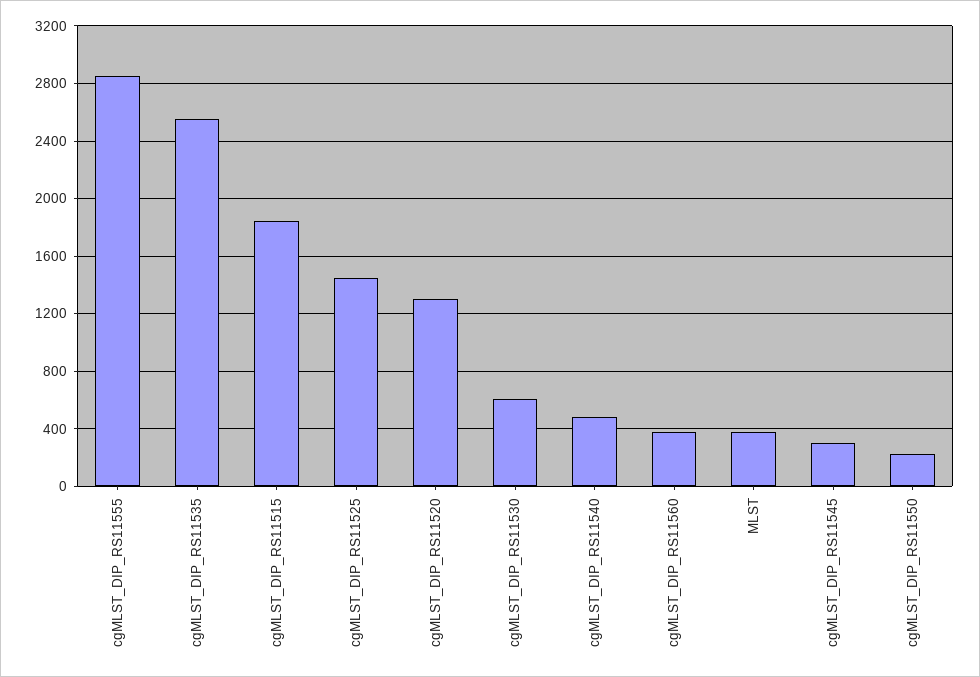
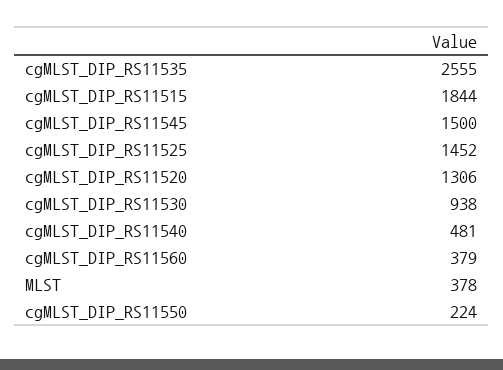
  {
-   "cgMLST_DIP_RS11555": 2850,
    "cgMLST_DIP_RS11535": 2555,
    "cgMLST_DIP_RS11515": 1844,
    "cgMLST_DIP_RS11525": 1452,
    "cgMLST_DIP_RS11520": 1306,
-   "cgMLST_DIP_RS11530": 600,
+   "cgMLST_DIP_RS11530": 938,
    "cgMLST_DIP_RS11540": 481,
    "cgMLST_DIP_RS11560": 379,
    "MLST": 378,
-   "cgMLST_DIP_RS11545": 300,
+   "cgMLST_DIP_RS11545": 1500,
    "cgMLST_DIP_RS11550": 224
  }

